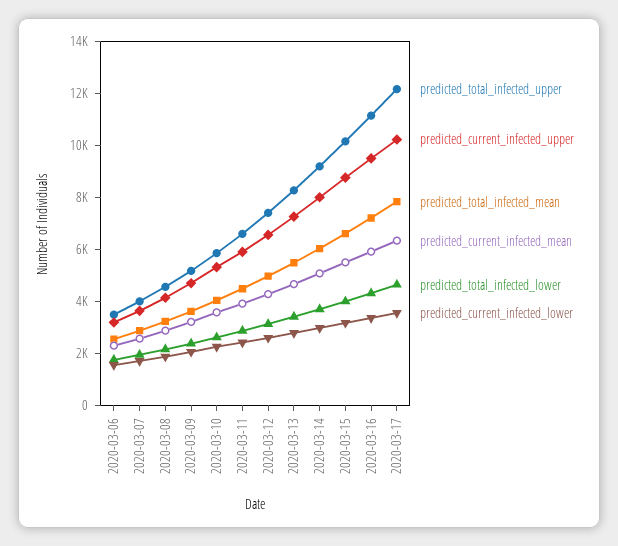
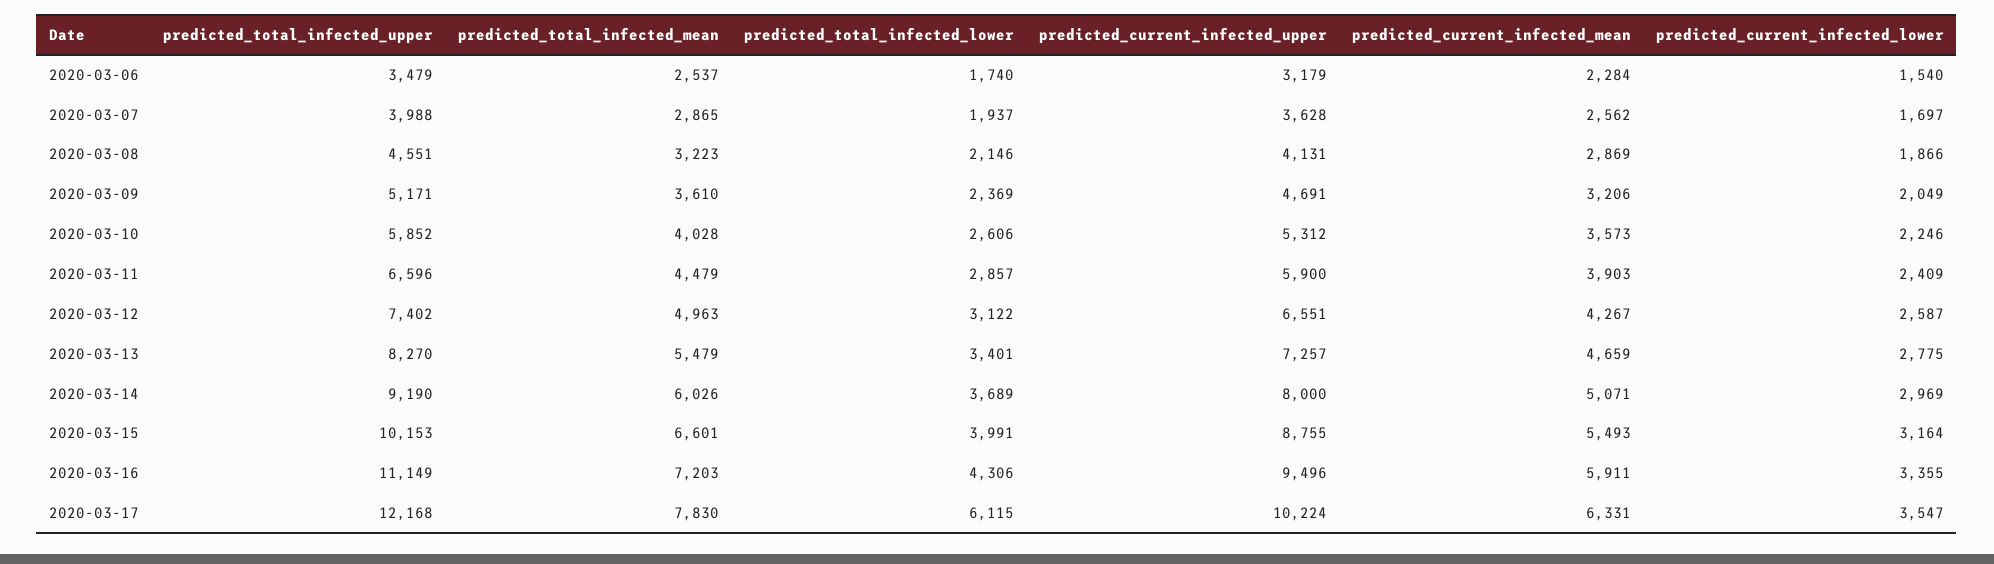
  {
    "predicted_total_infected_upper": {
      "2020-03-06": 3479,
      "2020-03-07": 3988,
      "2020-03-08": 4551,
      "2020-03-09": 5171,
      "2020-03-10": 5852,
      "2020-03-11": 6596,
      "2020-03-12": 7402,
      "2020-03-13": 8270,
      "2020-03-14": 9190,
      "2020-03-15": 10153,
      "2020-03-16": 11149,
      "2020-03-17": 12168
    },
    "predicted_current_infected_upper": {
      "2020-03-06": 3179,
      "2020-03-07": 3628,
      "2020-03-08": 4131,
      "2020-03-09": 4691,
      "2020-03-10": 5312,
      "2020-03-11": 5900,
      "2020-03-12": 6551,
      "2020-03-13": 7257,
      "2020-03-14": 8000,
      "2020-03-15": 8755,
      "2020-03-16": 9496,
      "2020-03-17": 10224
    },
    "predicted_total_infected_mean": {
      "2020-03-06": 2537,
      "2020-03-07": 2865,
      "2020-03-08": 3223,
      "2020-03-09": 3610,
      "2020-03-10": 4028,
      "2020-03-11": 4479,
      "2020-03-12": 4963,
      "2020-03-13": 5479,
      "2020-03-14": 6026,
      "2020-03-15": 6601,
      "2020-03-16": 7203,
      "2020-03-17": 7830
    },
    "predicted_current_infected_mean": {
      "2020-03-06": 2284,
      "2020-03-07": 2562,
      "2020-03-08": 2869,
      "2020-03-09": 3206,
      "2020-03-10": 3573,
      "2020-03-11": 3903,
      "2020-03-12": 4267,
      "2020-03-13": 4659,
      "2020-03-14": 5071,
      "2020-03-15": 5493,
      "2020-03-16": 5911,
      "2020-03-17": 6331
    },
    "predicted_total_infected_lower": {
      "2020-03-06": 1740,
      "2020-03-07": 1937,
      "2020-03-08": 2146,
      "2020-03-09": 2369,
      "2020-03-10": 2606,
      "2020-03-11": 2857,
      "2020-03-12": 3122,
      "2020-03-13": 3401,
      "2020-03-14": 3689,
      "2020-03-15": 3991,
      "2020-03-16": 4306,
-     "2020-03-17": 4500
+     "2020-03-17": 6115
    },
    "predicted_current_infected_lower": {
      "2020-03-06": 1540,
      "2020-03-07": 1697,
      "2020-03-08": 1866,
      "2020-03-09": 2049,
      "2020-03-10": 2246,
      "2020-03-11": 2409,
      "2020-03-12": 2587,
      "2020-03-13": 2775,
      "2020-03-14": 2969,
      "2020-03-15": 3164,
      "2020-03-16": 3355,
      "2020-03-17": 3547
    }
  }

